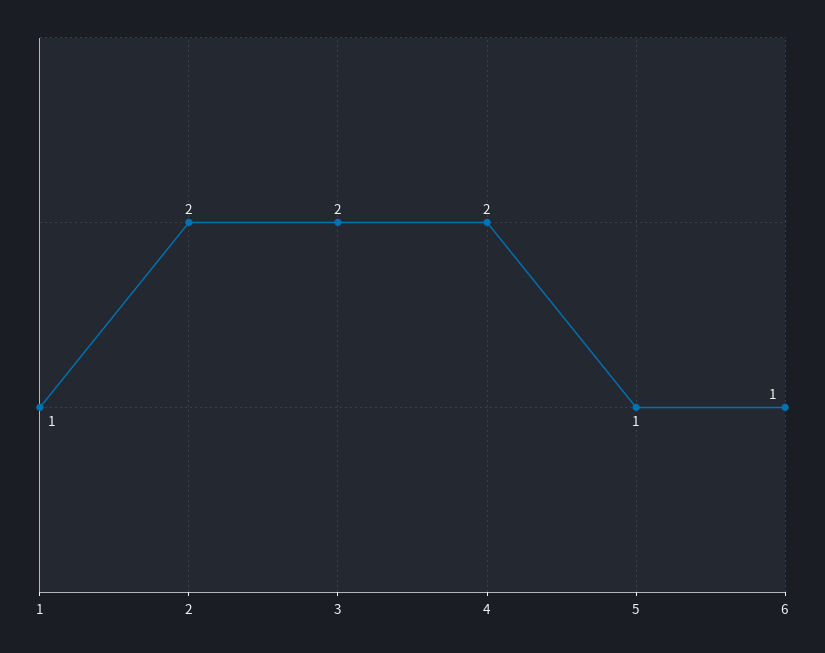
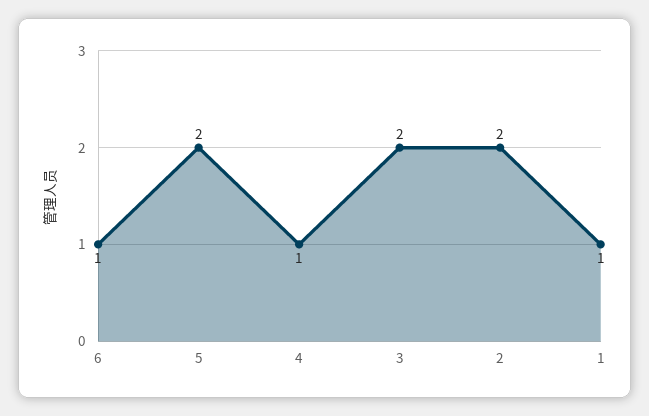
  {
    "1": 1,
    "2": 2,
    "3": 2,
-   "4": 2,
+   "4": 1,
-   "5": 1,
+   "5": 2,
    "6": 1
  }

